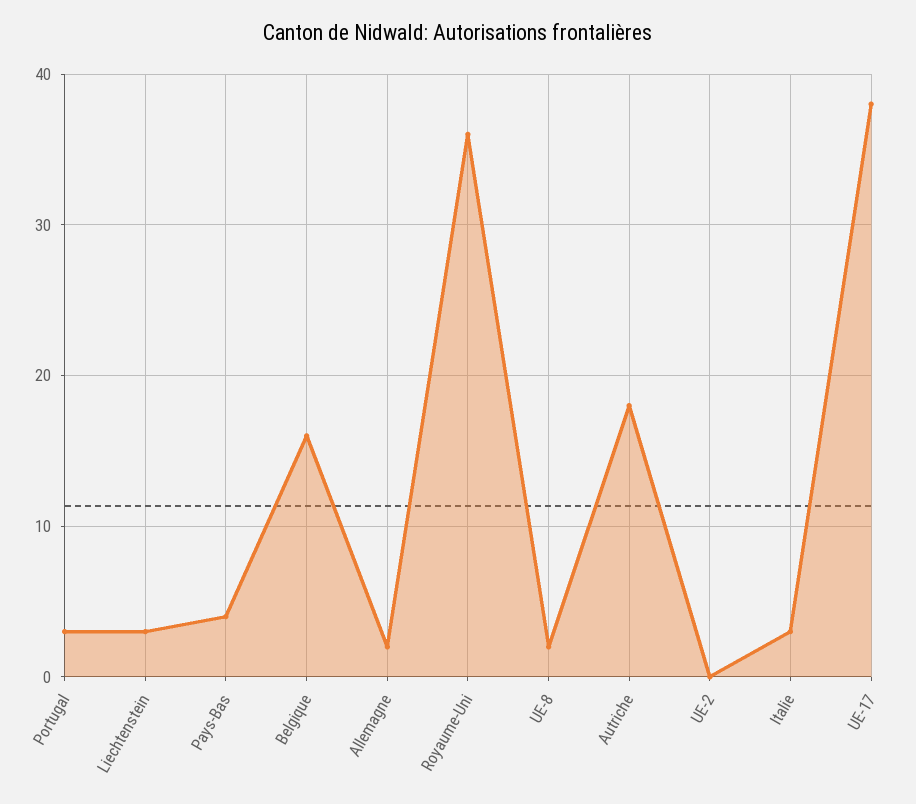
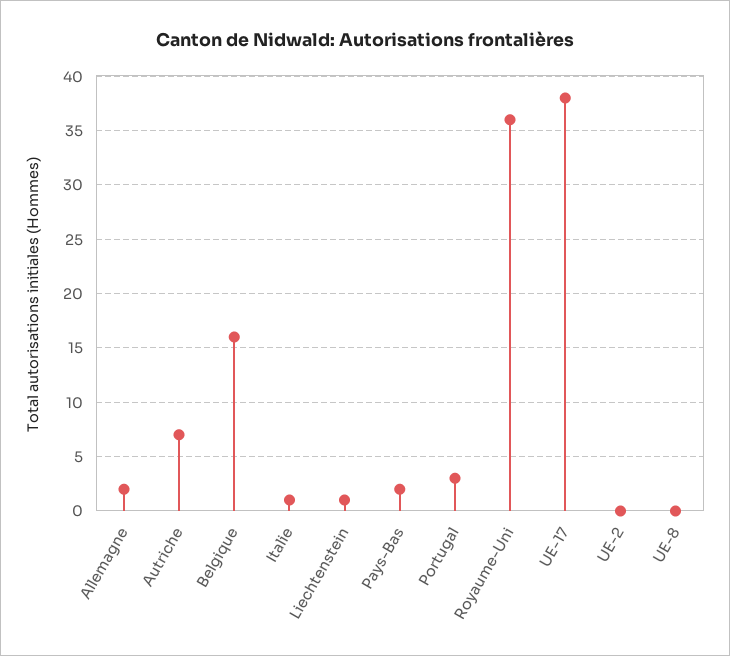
  {
    "Portugal": 3,
-   "Liechtenstein": 3,
+   "Liechtenstein": 1,
-   "Pays-Bas": 4,
+   "Pays-Bas": 2,
    "Belgique": 16,
    "Allemagne": 2,
    "Royaume-Uni": 36,
-   "UE-8": 2,
+   "UE-8": 0,
-   "Autriche": 18,
+   "Autriche": 7,
    "UE-2": 0,
-   "Italie": 3,
+   "Italie": 1,
    "UE-17": 38
  }

